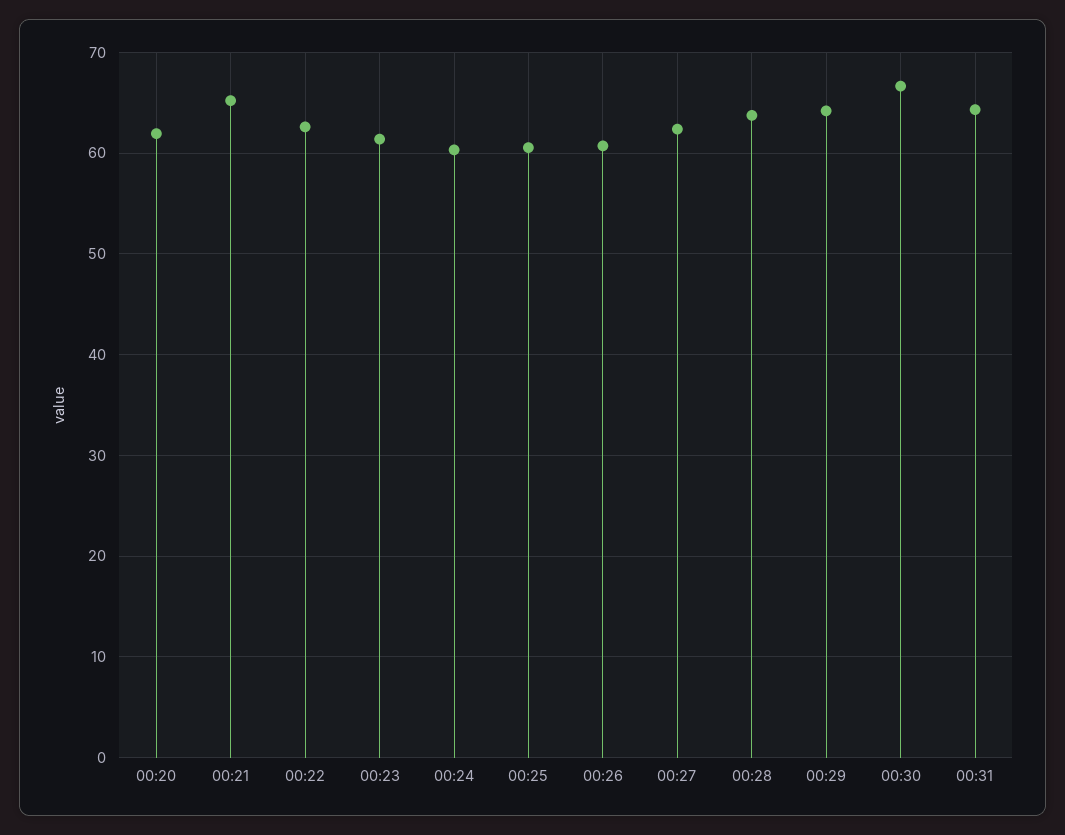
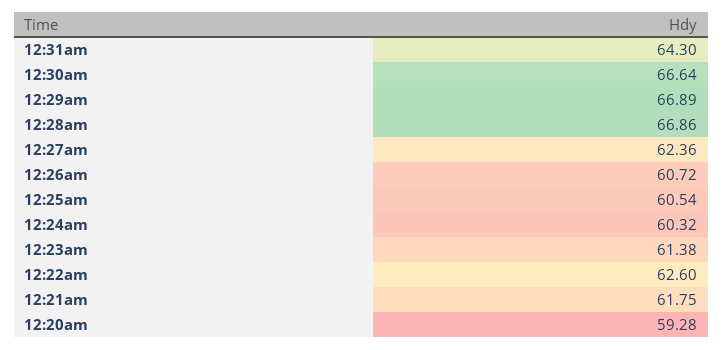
  {
-   "00:20": 62,
+   "00:20": 59.28,
-   "00:21": 65,
+   "00:21": 61.75,
    "00:22": 62.6,
    "00:23": 61.38,
    "00:24": 60.32,
    "00:25": 60.54,
    "00:26": 60.72,
    "00:27": 62.36,
-   "00:28": 64,
+   "00:28": 66.86,
-   "00:29": 64,
+   "00:29": 66.89,
    "00:30": 66.64,
    "00:31": 64.3
  }

